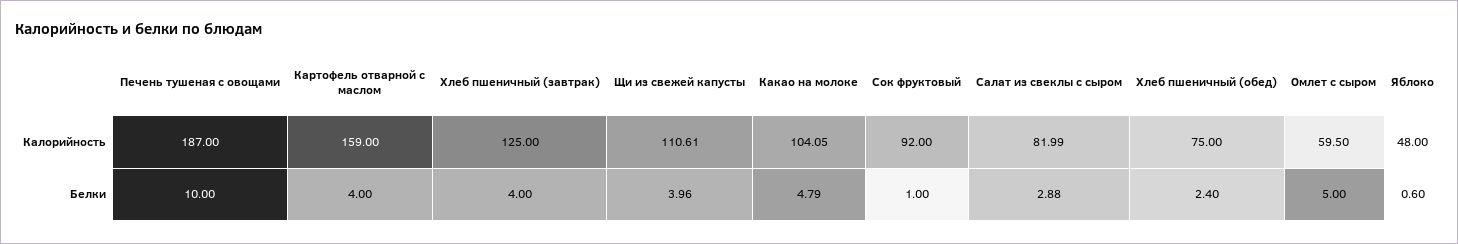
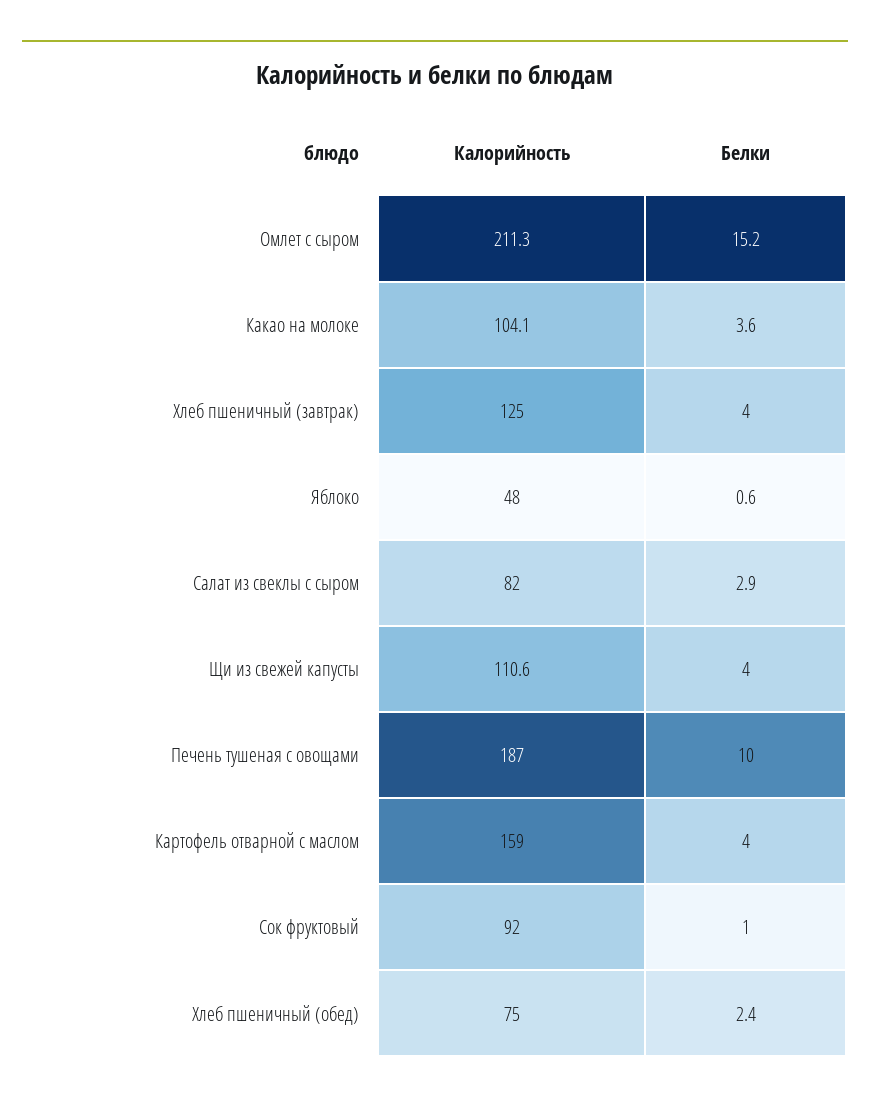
  {
    "Печень тушеная с овощами": {
      "Калорийность": 187,
      "Белки": 10
    },
    "Картофель отварной с маслом": {
      "Калорийность": 159,
      "Белки": 4
    },
    "Хлеб пшеничный (завтрак)": {
      "Калорийность": 125,
      "Белки": 4
    },
    "Щи из свежей капусты": {
      "Калорийность": 110.61,
      "Белки": 3.96
    },
    "Какао на молоке": {
      "Калорийность": 104.05,
-     "Белки": 4.79
+     "Белки": 3.6
    },
    "Сок фруктовый": {
      "Калорийность": 92,
      "Белки": 1
    },
    "Салат из свеклы с сыром": {
      "Калорийность": 81.99,
      "Белки": 2.88
    },
    "Хлеб пшеничный (обед)": {
      "Калорийность": 75,
      "Белки": 2.4
    },
    "Омлет с сыром": {
-     "Калорийность": 59.5,
+     "Калорийность": 211.3,
-     "Белки": 5
+     "Белки": 15.2
    },
    "Яблоко": {
      "Калорийность": 48,
      "Белки": 0.6
    }
  }

